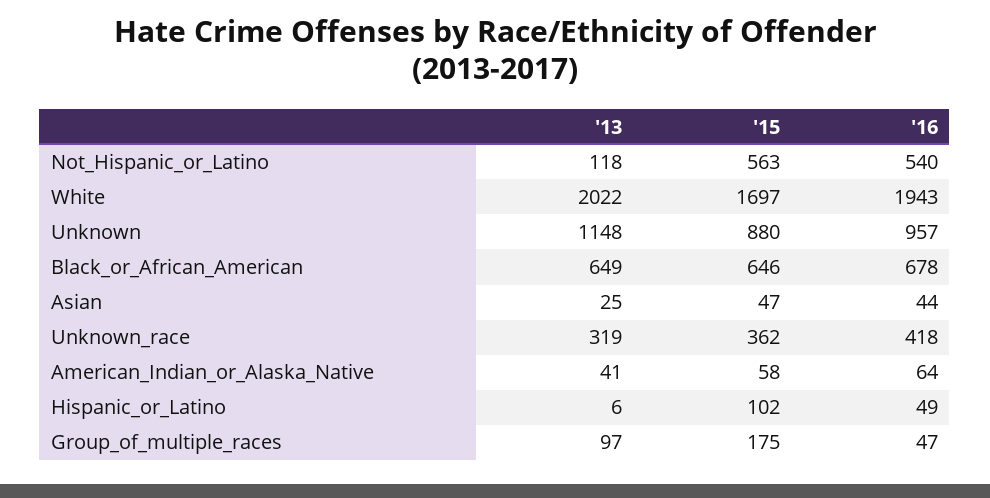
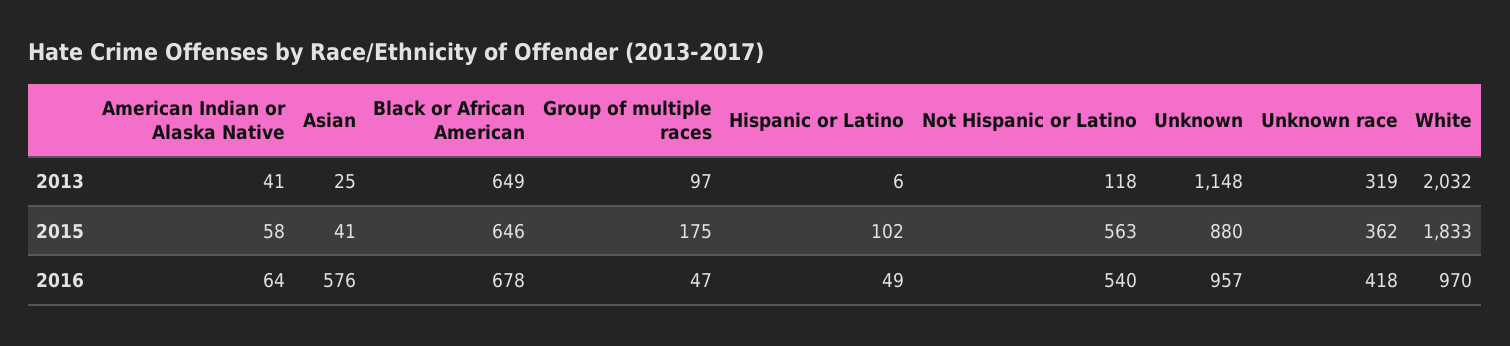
  {
    "'13": {
      "Not_Hispanic_or_Latino": 118,
-     "White": 2022,
+     "White": 2032,
      "Unknown": 1148,
      "Black_or_African_American": 649,
      "Asian": 25,
      "Unknown_race": 319,
      "American_Indian_or_Alaska_Native": 41,
      "Hispanic_or_Latino": 6,
      "Group_of_multiple_races": 97
    },
    "'15": {
      "Not_Hispanic_or_Latino": 563,
-     "White": 1697,
+     "White": 1833,
      "Unknown": 880,
      "Black_or_African_American": 646,
-     "Asian": 47,
+     "Asian": 41,
      "Unknown_race": 362,
      "American_Indian_or_Alaska_Native": 58,
      "Hispanic_or_Latino": 102,
      "Group_of_multiple_races": 175
    },
    "'16": {
      "Not_Hispanic_or_Latino": 540,
-     "White": 1943,
+     "White": 970,
      "Unknown": 957,
      "Black_or_African_American": 678,
-     "Asian": 44,
+     "Asian": 576,
      "Unknown_race": 418,
      "American_Indian_or_Alaska_Native": 64,
      "Hispanic_or_Latino": 49,
      "Group_of_multiple_races": 47
    }
  }

